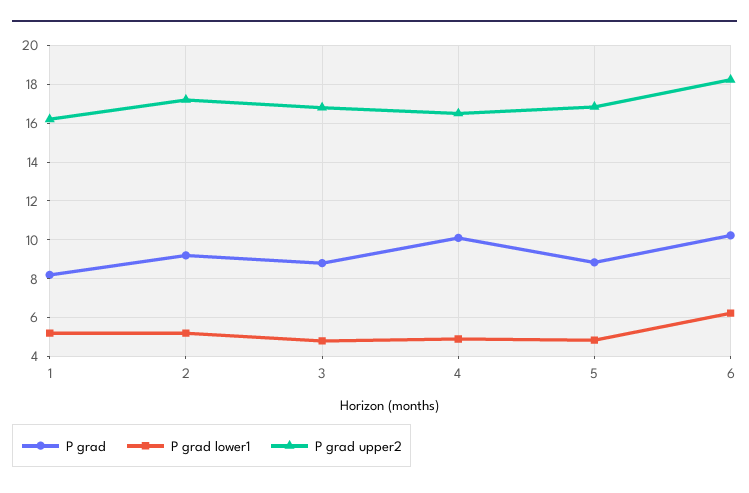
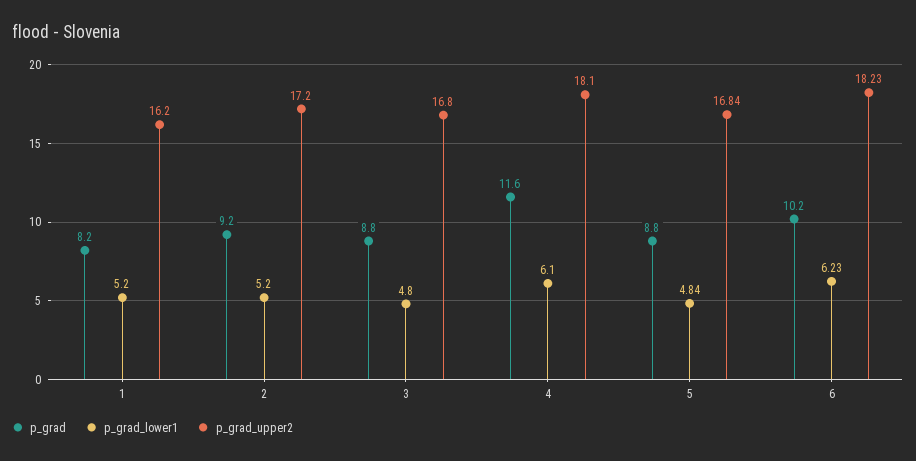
  {
    "P grad": {
      "1": 8.2,
      "2": 9.2,
      "3": 8.8,
-     "4": 10,
+     "4": 11.6,
      "5": 8.8,
      "6": 10.2
    },
    "P grad lower1": {
      "1": 5.2,
      "2": 5.2,
      "3": 4.8,
-     "4": 5,
+     "4": 6.1,
      "5": 4.84,
      "6": 6.23
    },
    "P grad upper2": {
      "1": 16.2,
      "2": 17.2,
      "3": 16.8,
-     "4": 16.5,
+     "4": 18.1,
      "5": 16.84,
      "6": 18.23
    }
  }

